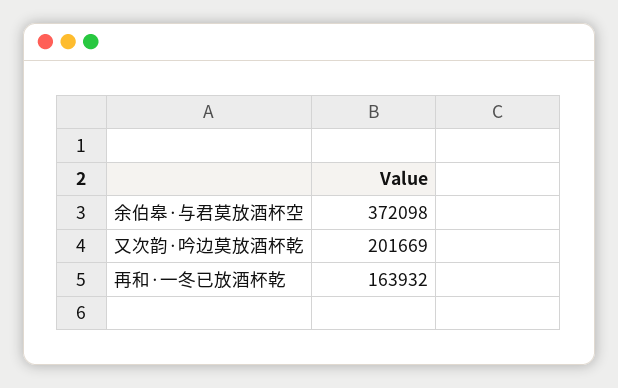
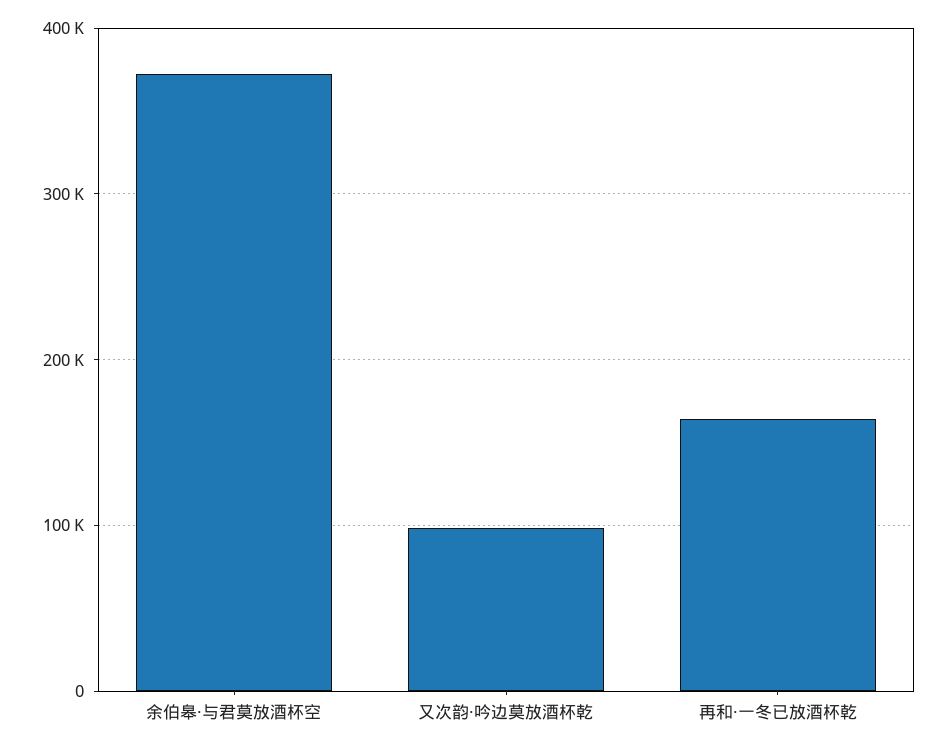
  {
    "余伯皋·与君莫放酒杯空": 372098,
-   "又次韵·吟边莫放酒杯乾": 201669,
+   "又次韵·吟边莫放酒杯乾": 100000,
    "再和·一冬已放酒杯乾": 163932
  }

